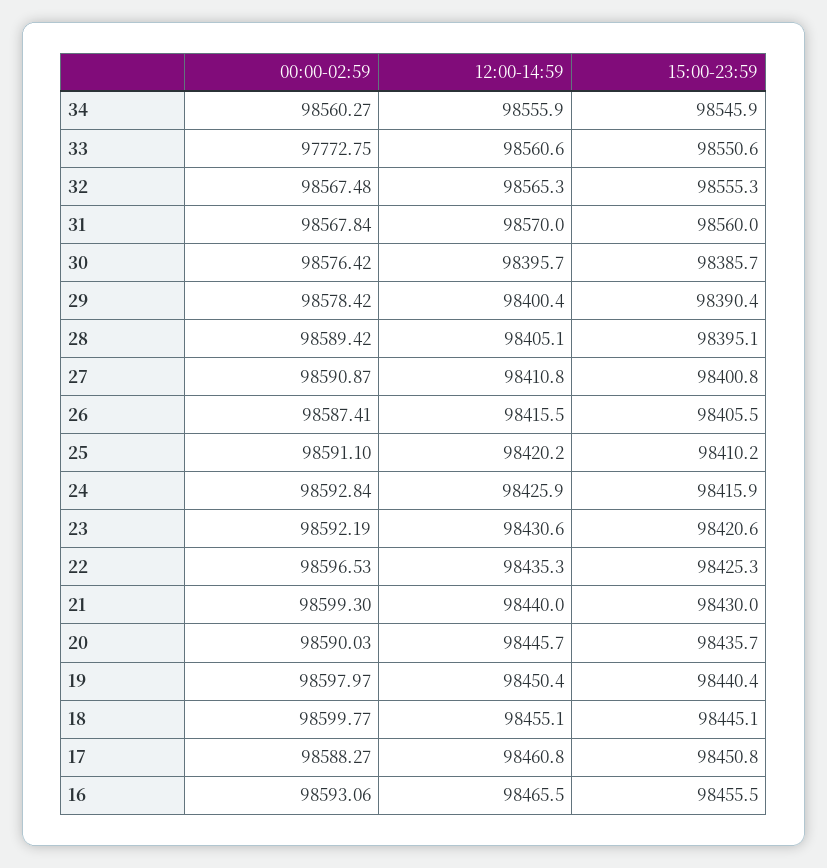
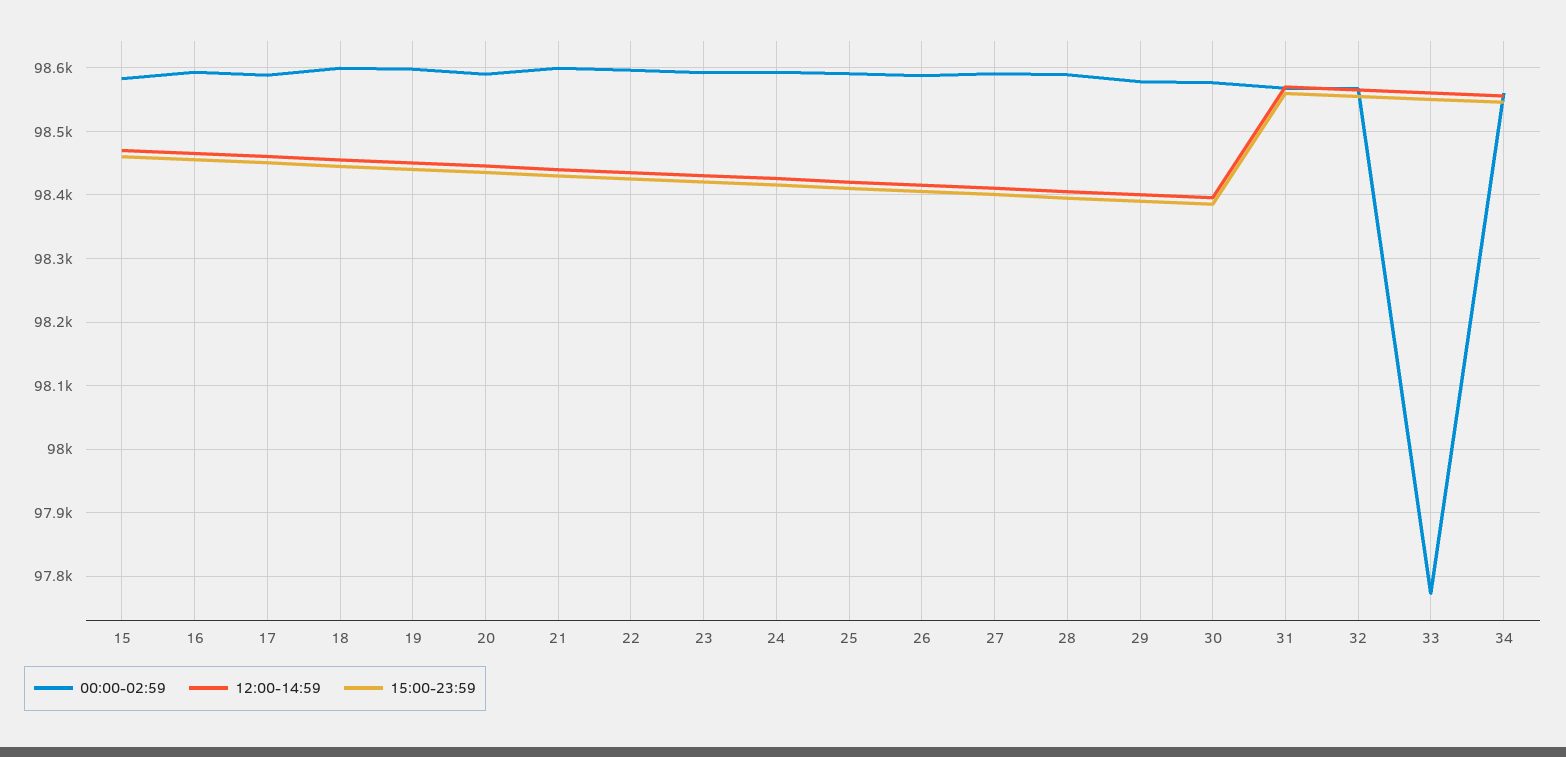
  {
    "00:00-02:59": {
      "34": 98560.27,
      "33": 97772.75,
      "32": 98567.48,
      "31": 98567.84,
      "30": 98576.42,
      "29": 98578.42,
      "28": 98589.42,
      "27": 98590.87,
      "26": 98587.41,
      "25": 98591.1,
      "24": 98592.84,
      "23": 98592.19,
      "22": 98596.53,
      "21": 98599.3,
      "20": 98590.03,
      "19": 98597.97,
      "18": 98599.77,
      "17": 98588.27,
-     "16": 98593.06
+     "16": 98593.06,
+     "15": 98580
    },
    "12:00-14:59": {
      "34": 98555.9,
      "33": 98560.6,
      "32": 98565.3,
      "31": 98570,
      "30": 98395.7,
      "29": 98400.4,
      "28": 98405.1,
      "27": 98410.8,
      "26": 98415.5,
      "25": 98420.2,
      "24": 98425.9,
      "23": 98430.6,
      "22": 98435.3,
      "21": 98440,
      "20": 98445.7,
      "19": 98450.4,
      "18": 98455.1,
      "17": 98460.8,
-     "16": 98465.5
+     "16": 98465.5,
+     "15": 98470
    },
    "15:00-23:59": {
      "34": 98545.9,
      "33": 98550.6,
      "32": 98555.3,
      "31": 98560,
      "30": 98385.7,
      "29": 98390.4,
      "28": 98395.1,
      "27": 98400.8,
      "26": 98405.5,
      "25": 98410.2,
      "24": 98415.9,
      "23": 98420.6,
      "22": 98425.3,
      "21": 98430,
      "20": 98435.7,
      "19": 98440.4,
      "18": 98445.1,
      "17": 98450.8,
-     "16": 98455.5
+     "16": 98455.5,
+     "15": 98460
    }
  }

